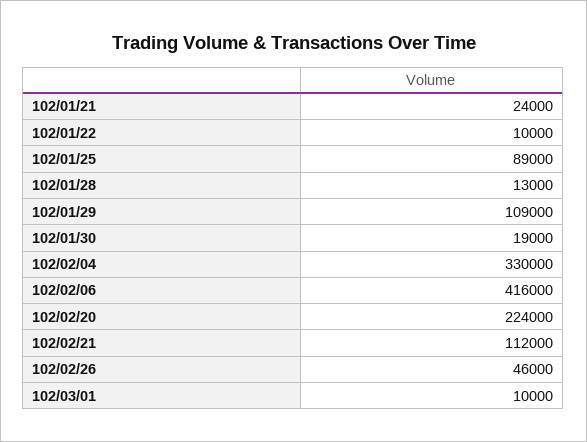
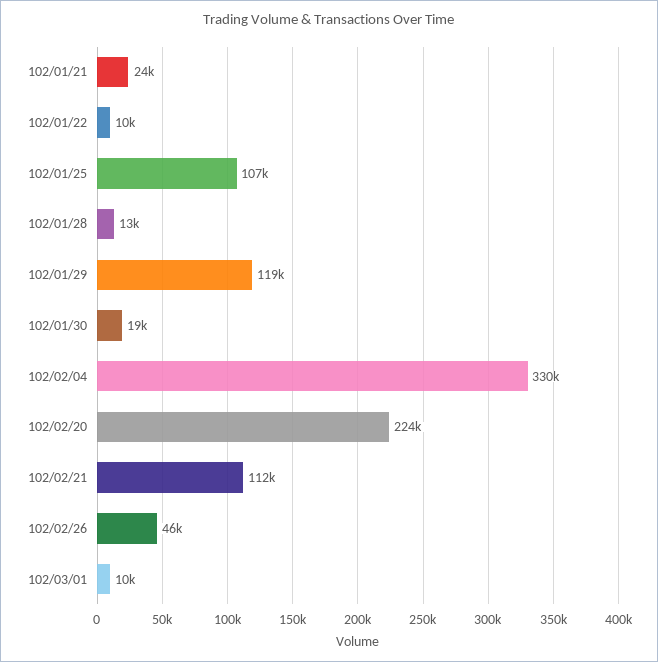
  {
    "102/01/21": 24000,
    "102/01/22": 10000,
-   "102/01/25": 89000,
+   "102/01/25": 107000,
    "102/01/28": 13000,
-   "102/01/29": 109000,
+   "102/01/29": 119000,
    "102/01/30": 19000,
    "102/02/04": 330000,
-   "102/02/06": 416000,
    "102/02/20": 224000,
    "102/02/21": 112000,
    "102/02/26": 46000,
    "102/03/01": 10000
  }

